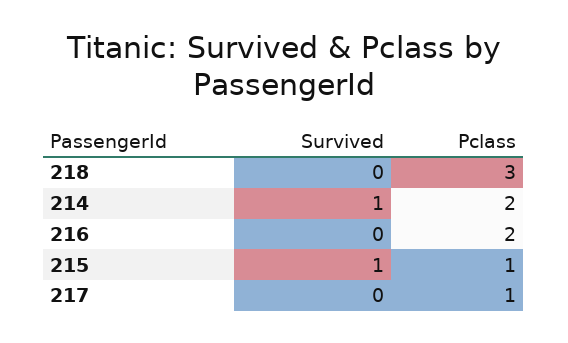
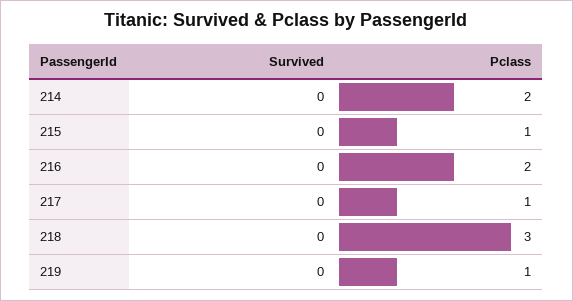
  {
    "Survived": {
      "218": 0,
-     "214": 1,
+     "214": 0,
      "216": 0,
-     "215": 1,
+     "215": 0,
-     "217": 0
+     "217": 0,
+     "219": 0
    },
    "Pclass": {
      "218": 3,
      "214": 2,
      "216": 2,
      "215": 1,
-     "217": 1
+     "217": 1,
+     "219": 1
    }
  }

